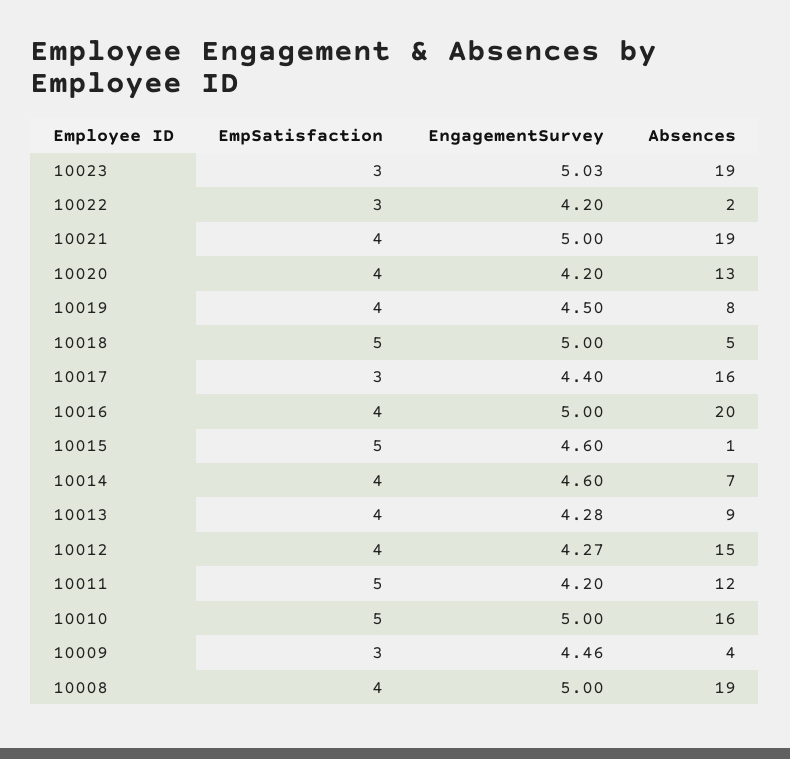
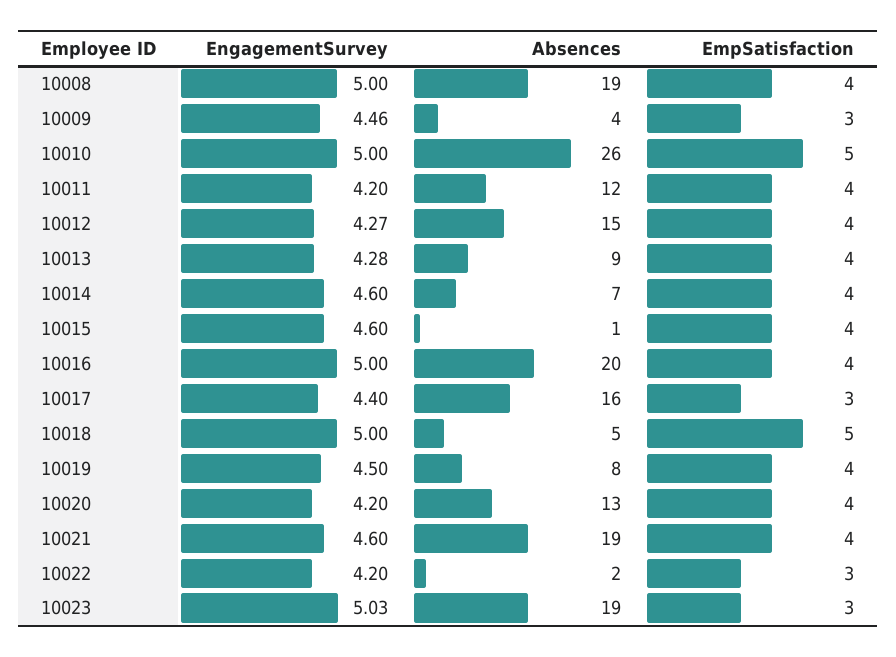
  {
    "EmpSatisfaction": {
      "10023": 3,
      "10022": 3,
      "10021": 4,
      "10020": 4,
      "10019": 4,
      "10018": 5,
      "10017": 3,
      "10016": 4,
-     "10015": 5,
+     "10015": 4,
      "10014": 4,
      "10013": 4,
      "10012": 4,
-     "10011": 5,
+     "10011": 4,
      "10010": 5,
      "10009": 3,
      "10008": 4
    },
    "EngagementSurvey": {
      "10023": 5.03,
      "10022": 4.2,
-     "10021": 5,
+     "10021": 4.6,
      "10020": 4.2,
      "10019": 4.5,
      "10018": 5,
      "10017": 4.4,
      "10016": 5,
      "10015": 4.6,
      "10014": 4.6,
      "10013": 4.28,
      "10012": 4.27,
      "10011": 4.2,
      "10010": 5,
      "10009": 4.46,
      "10008": 5
    },
    "Absences": {
      "10023": 19,
      "10022": 2,
      "10021": 19,
      "10020": 13,
      "10019": 8,
      "10018": 5,
      "10017": 16,
      "10016": 20,
      "10015": 1,
      "10014": 7,
      "10013": 9,
      "10012": 15,
      "10011": 12,
-     "10010": 16,
+     "10010": 26,
      "10009": 4,
      "10008": 19
    }
  }

